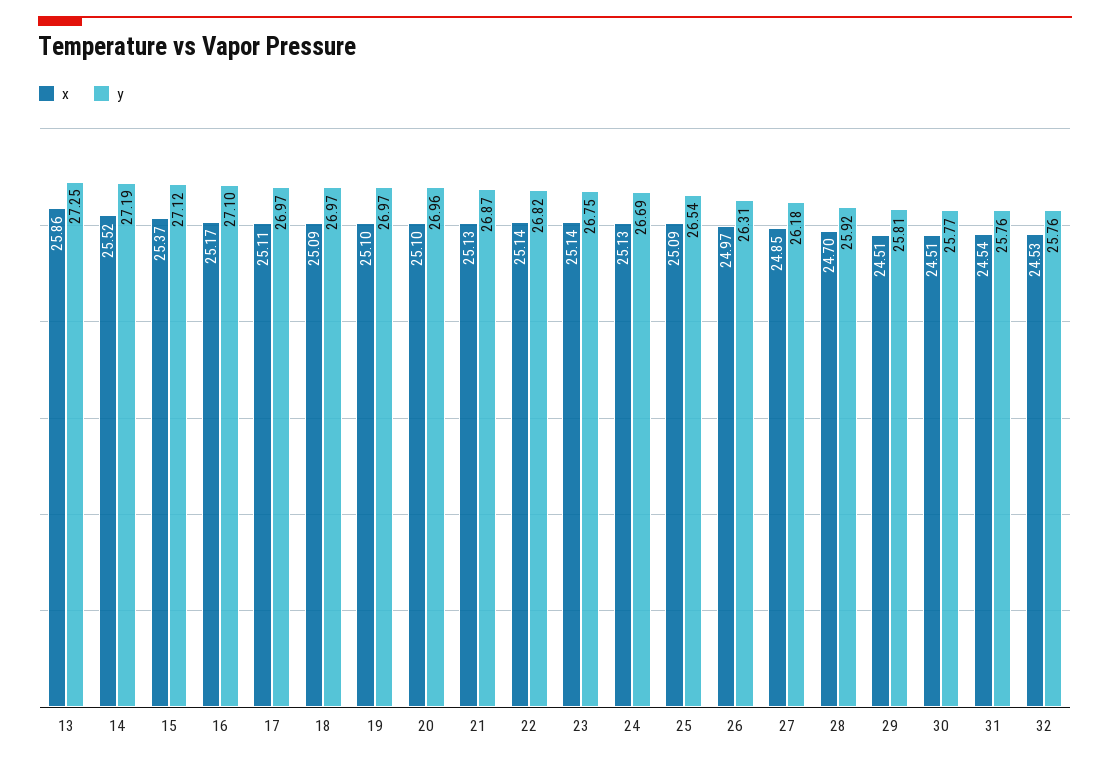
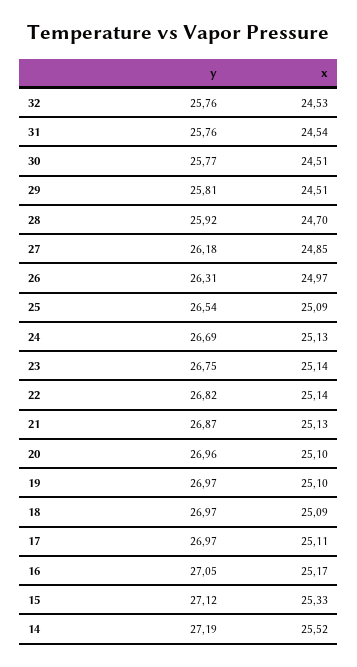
  {
    "x": {
-     "13": 25.86,
      "14": 25.52,
-     "15": 25.37,
+     "15": 25.33,
      "16": 25.17,
      "17": 25.11,
      "18": 25.09,
      "19": 25.1,
      "20": 25.1,
      "21": 25.13,
      "22": 25.14,
      "23": 25.14,
      "24": 25.13,
      "25": 25.09,
      "26": 24.97,
      "27": 24.85,
      "28": 24.7,
      "29": 24.51,
      "30": 24.51,
      "31": 24.54,
      "32": 24.53
    },
    "y": {
-     "13": 27.25,
      "14": 27.19,
      "15": 27.12,
-     "16": 27.1,
+     "16": 27.05,
      "17": 26.97,
      "18": 26.97,
      "19": 26.97,
      "20": 26.96,
      "21": 26.87,
      "22": 26.82,
      "23": 26.75,
      "24": 26.69,
      "25": 26.54,
      "26": 26.31,
      "27": 26.18,
      "28": 25.92,
      "29": 25.81,
      "30": 25.77,
      "31": 25.76,
      "32": 25.76
    }
  }

